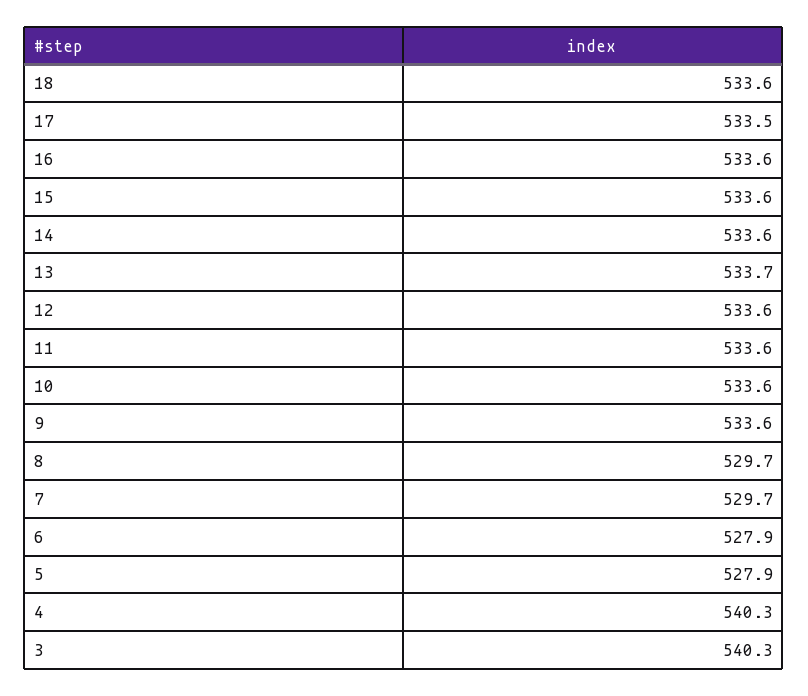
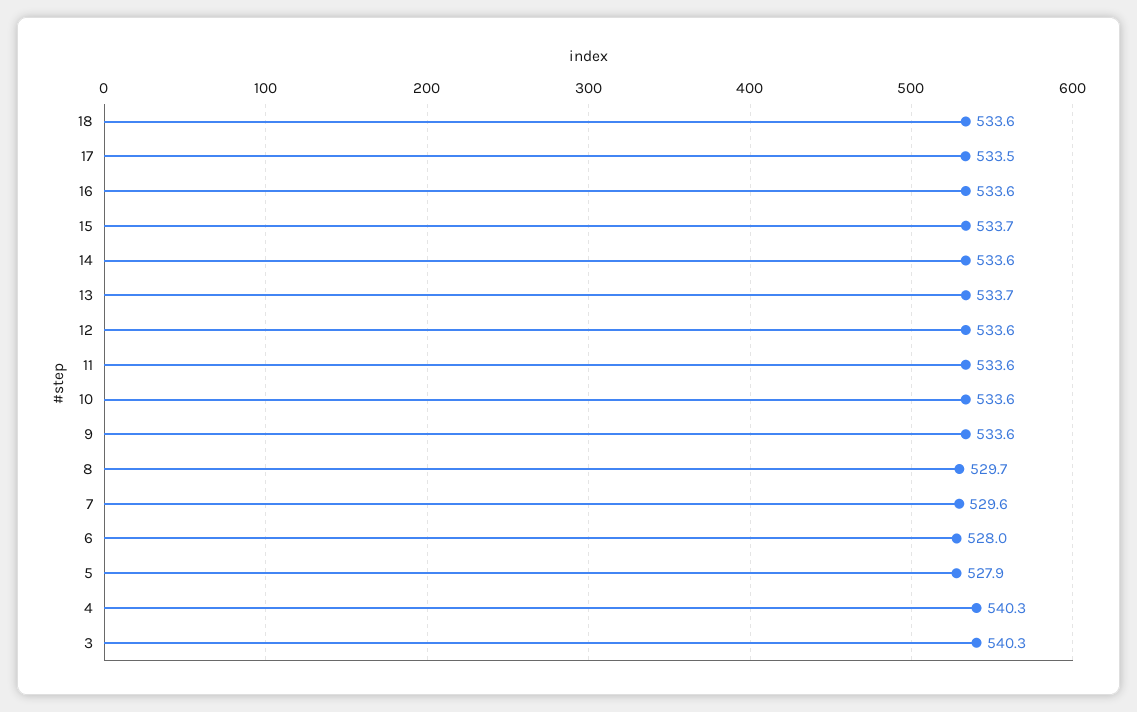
  {
    "18": 533.6,
    "17": 533.5,
    "16": 533.6,
-   "15": 533.6,
+   "15": 533.7,
    "14": 533.6,
    "13": 533.7,
    "12": 533.6,
    "11": 533.6,
    "10": 533.6,
    "9": 533.6,
    "8": 529.7,
-   "7": 529.7,
+   "7": 529.6,
-   "6": 527.9,
+   "6": 528,
    "5": 527.9,
    "4": 540.3,
    "3": 540.3
  }

